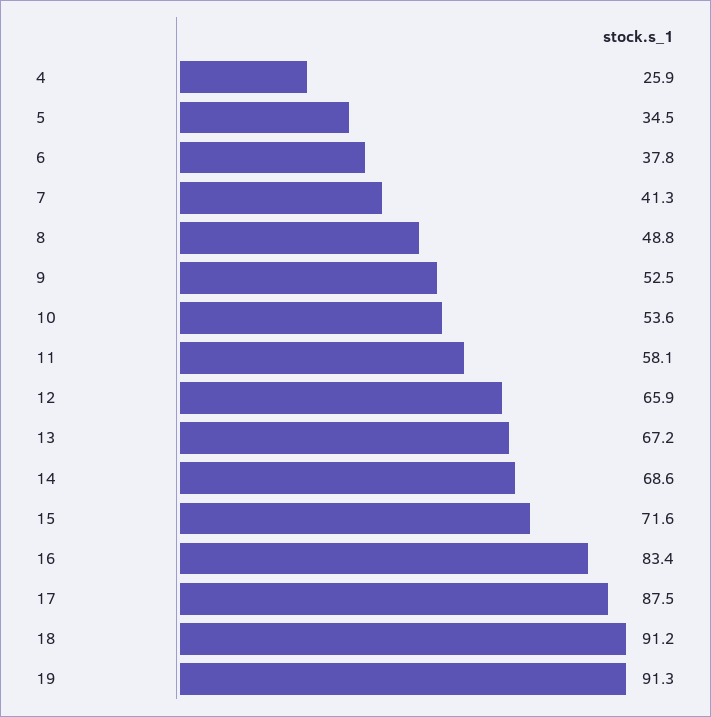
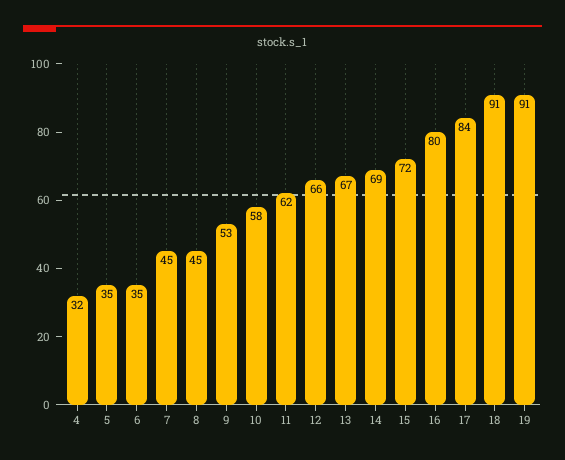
  {
-   "4": 25.9,
+   "4": 32,
    "5": 34.5,
-   "6": 37.8,
+   "6": 35,
-   "7": 41.3,
+   "7": 45,
-   "8": 48.8,
+   "8": 45,
    "9": 52.5,
-   "10": 53.6,
+   "10": 58,
-   "11": 58.1,
+   "11": 62,
    "12": 65.9,
    "13": 67.2,
    "14": 68.6,
    "15": 71.6,
-   "16": 83.4,
+   "16": 80,
-   "17": 87.5,
+   "17": 84,
    "18": 91.2,
    "19": 91.3
  }

